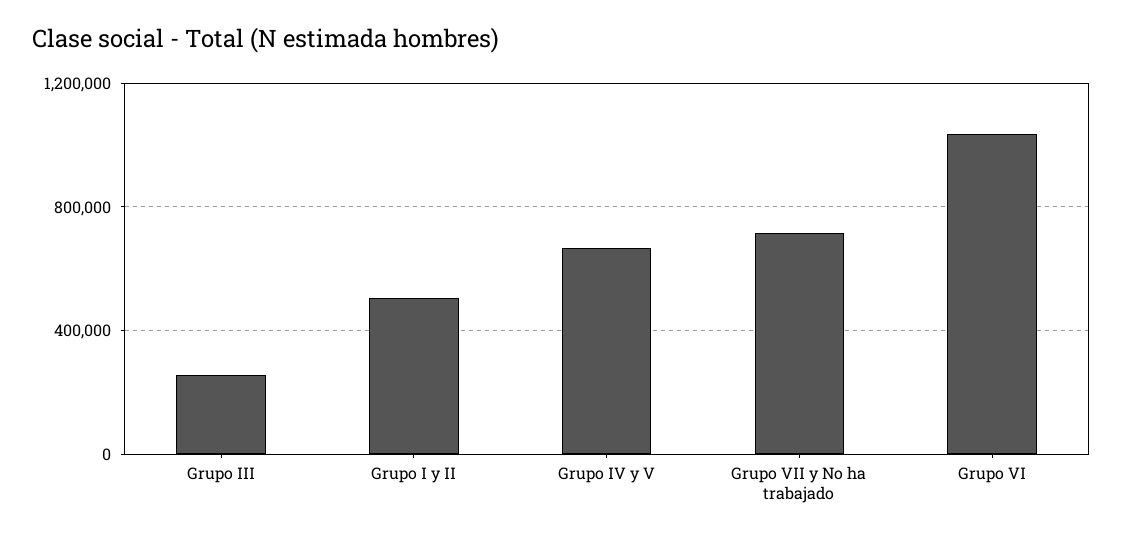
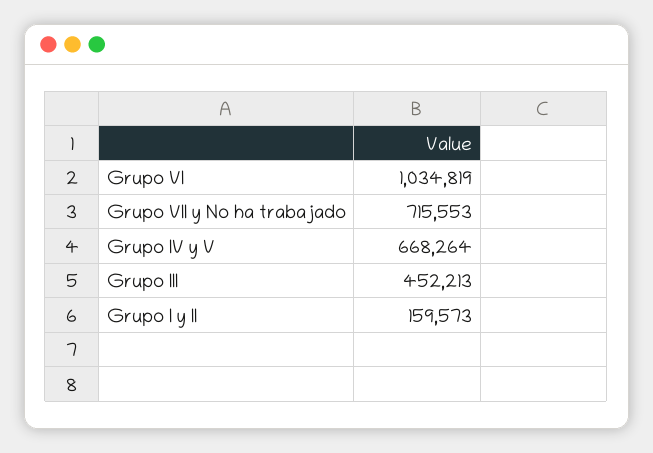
  {
-   "Grupo III": 250000,
+   "Grupo III": 452213,
-   "Grupo I y II": 500000,
+   "Grupo I y II": 159573,
    "Grupo IV y V": 668264,
    "Grupo VII y No ha trabajado": 715553,
    "Grupo VI": 1034819
  }

